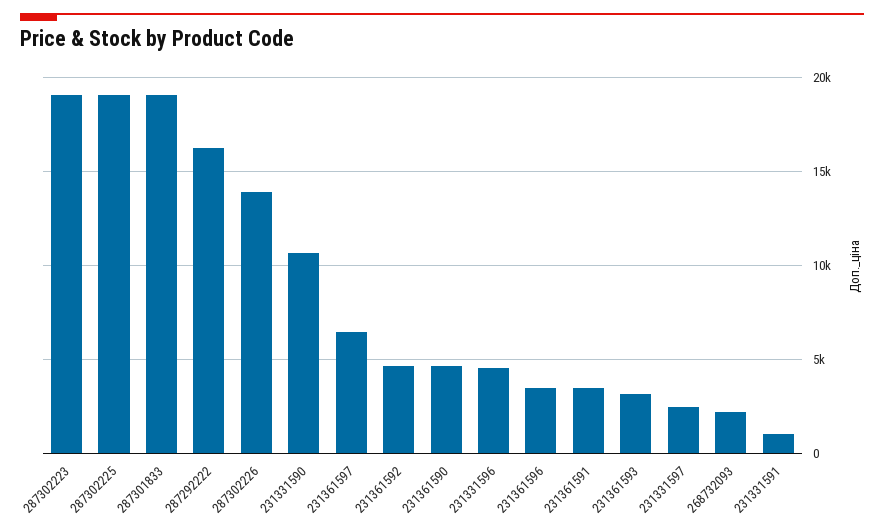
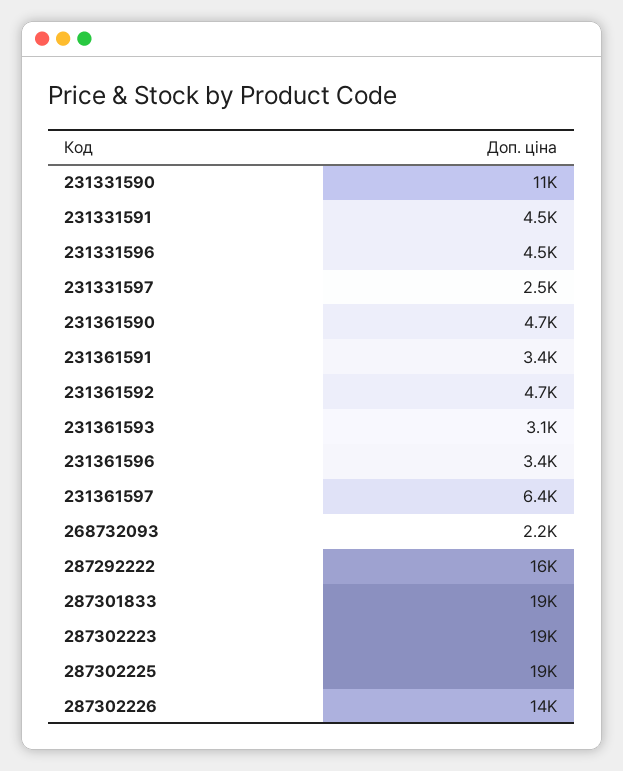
  {
    "287302223": 19000,
    "287302225": 19000,
    "287301833": 19000,
    "287292222": 16000,
    "287302226": 14000,
    "231331590": 11000,
    "231361597": 6400,
    "231361592": 4700,
    "231361590": 4700,
    "231331596": 4500,
    "231361596": 3400,
    "231361591": 3400,
    "231361593": 3100,
    "231331597": 2500,
    "268732093": 2200,
-   "231331591": 1000
+   "231331591": 4500
  }

